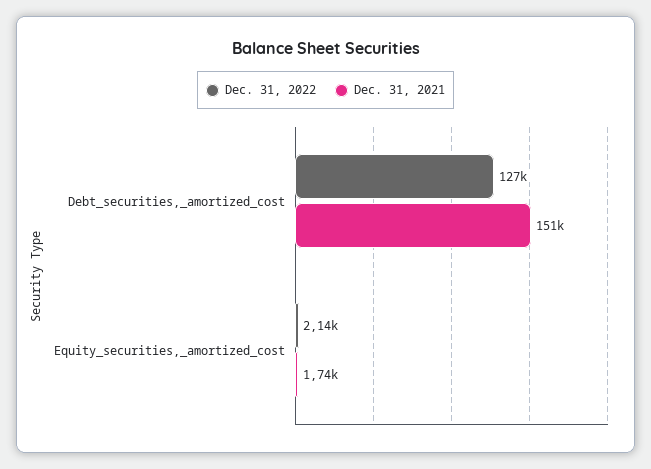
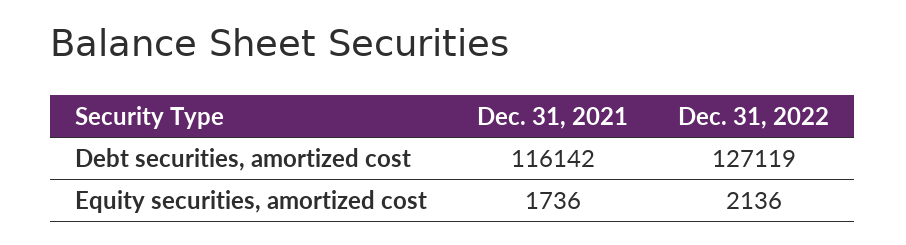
  {
    "Dec. 31, 2022": {
      "Debt_securities,_amortized_cost": 127119,
      "Equity_securities,_amortized_cost": 2136
    },
    "Dec. 31, 2021": {
-     "Debt_securities,_amortized_cost": 151000,
+     "Debt_securities,_amortized_cost": 116142,
      "Equity_securities,_amortized_cost": 1736
    }
  }

